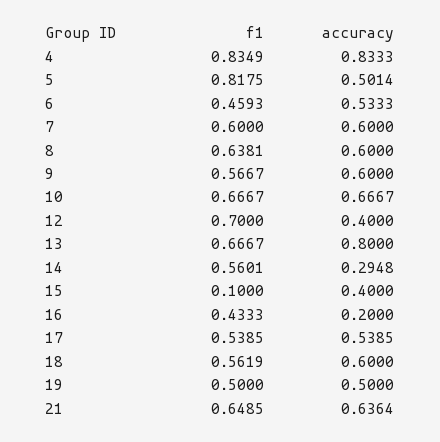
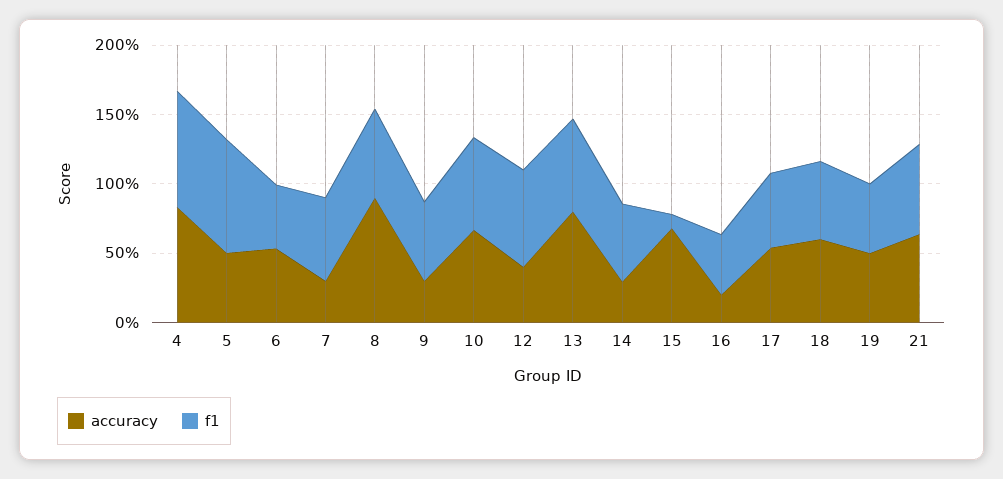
  {
    "f1": {
      "4": 0.8349,
      "5": 0.8175,
      "6": 0.4593,
      "7": 0.6,
      "8": 0.6381,
      "9": 0.5667,
      "10": 0.6667,
      "12": 0.7,
      "13": 0.6667,
      "14": 0.5601,
      "15": 0.1,
      "16": 0.4333,
      "17": 0.5385,
      "18": 0.5619,
      "19": 0.5,
      "21": 0.6485
    },
    "accuracy": {
      "4": 0.8333,
      "5": 0.5014,
      "6": 0.5333,
-     "7": 0.6,
+     "7": 0.3,
-     "8": 0.6,
+     "8": 0.9,
-     "9": 0.6,
+     "9": 0.3,
      "10": 0.6667,
      "12": 0.4,
      "13": 0.8,
      "14": 0.2948,
-     "15": 0.4,
+     "15": 0.7,
      "16": 0.2,
      "17": 0.5385,
      "18": 0.6,
      "19": 0.5,
      "21": 0.6364
    }
  }

